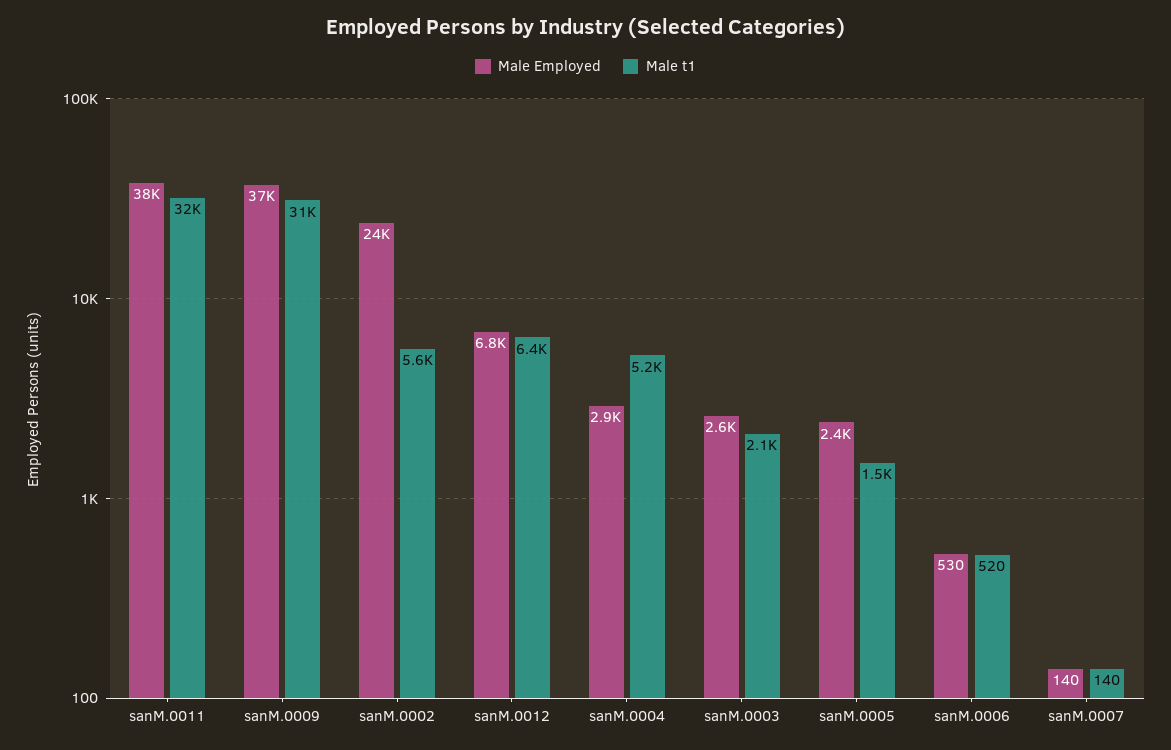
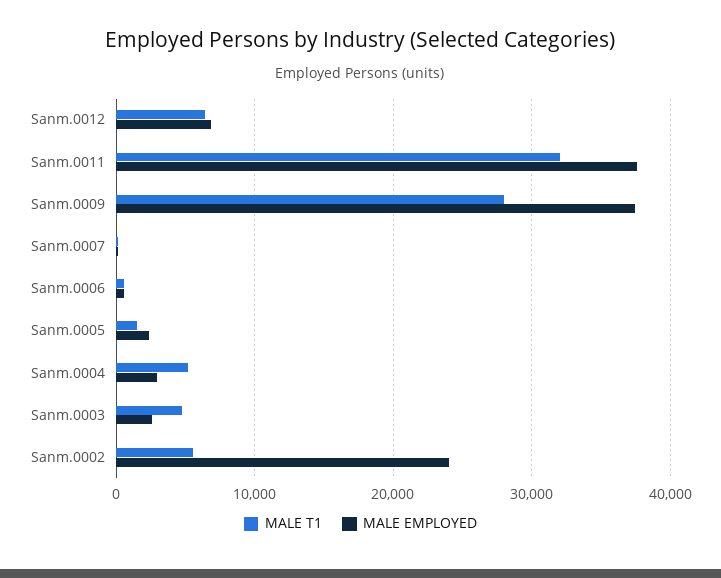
  {
    "Male Employed": {
      "sanM.0011": 38000,
      "sanM.0009": 37000,
      "sanM.0002": 24000,
      "sanM.0012": 6800,
      "sanM.0004": 2900,
      "sanM.0003": 2600,
      "sanM.0005": 2400,
      "sanM.0006": 530,
      "sanM.0007": 140
    },
    "Male t1": {
      "sanM.0011": 32000,
-     "sanM.0009": 31000,
+     "sanM.0009": 28000,
      "sanM.0002": 5600,
      "sanM.0012": 6400,
      "sanM.0004": 5200,
-     "sanM.0003": 2100,
+     "sanM.0003": 5000,
      "sanM.0005": 1500,
      "sanM.0006": 520,
      "sanM.0007": 140
    }
  }

